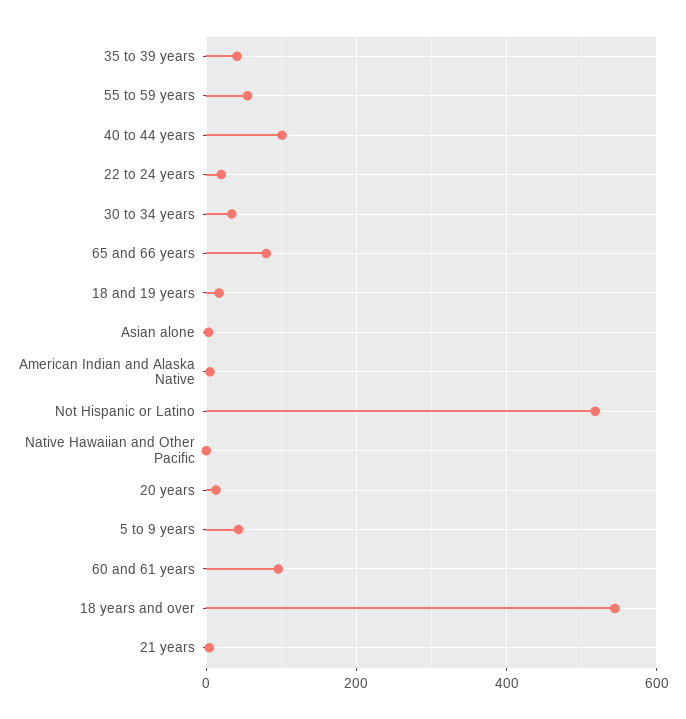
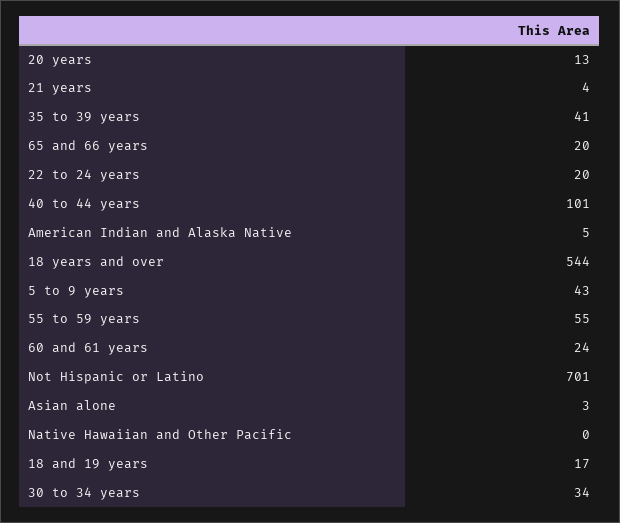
  {
    "35 to 39 years": 41,
    "55 to 59 years": 55,
    "40 to 44 years": 101,
    "22 to 24 years": 20,
    "30 to 34 years": 34,
-   "65 and 66 years": 80,
+   "65 and 66 years": 20,
    "18 and 19 years": 17,
    "Asian alone": 3,
    "American Indian and Alaska Native": 5,
-   "Not Hispanic or Latino": 520,
+   "Not Hispanic or Latino": 701,
    "Native Hawaiian and Other Pacific": 0,
    "20 years": 13,
    "5 to 9 years": 43,
-   "60 and 61 years": 100,
+   "60 and 61 years": 24,
    "18 years and over": 544,
    "21 years": 4
  }

